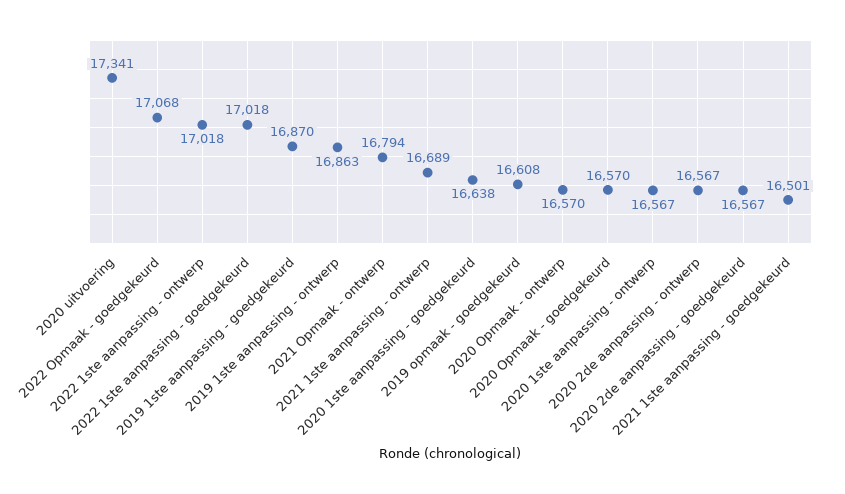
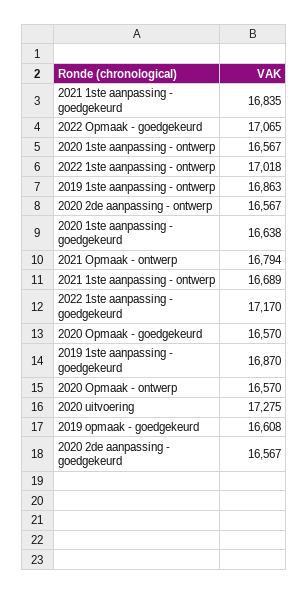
  {
-   "2020 uitvoering": 17341,
+   "2020 uitvoering": 17275,
-   "2022 Opmaak - goedgekeurd": 17068,
+   "2022 Opmaak - goedgekeurd": 17065,
    "2022 1ste aanpassing - ontwerp": 17018,
-   "2022 1ste aanpassing - goedgekeurd": 17018,
+   "2022 1ste aanpassing - goedgekeurd": 17170,
    "2019 1ste aanpassing - goedgekeurd": 16870,
    "2019 1ste aanpassing - ontwerp": 16863,
    "2021 Opmaak - ontwerp": 16794,
    "2021 1ste aanpassing - ontwerp": 16689,
    "2020 1ste aanpassing - goedgekeurd": 16638,
    "2019 opmaak - goedgekeurd": 16608,
    "2020 Opmaak - ontwerp": 16570,
    "2020 Opmaak - goedgekeurd": 16570,
    "2020 1ste aanpassing - ontwerp": 16567,
    "2020 2de aanpassing - ontwerp": 16567,
    "2020 2de aanpassing - goedgekeurd": 16567,
-   "2021 1ste aanpassing - goedgekeurd": 16501
+   "2021 1ste aanpassing - goedgekeurd": 16835
  }

